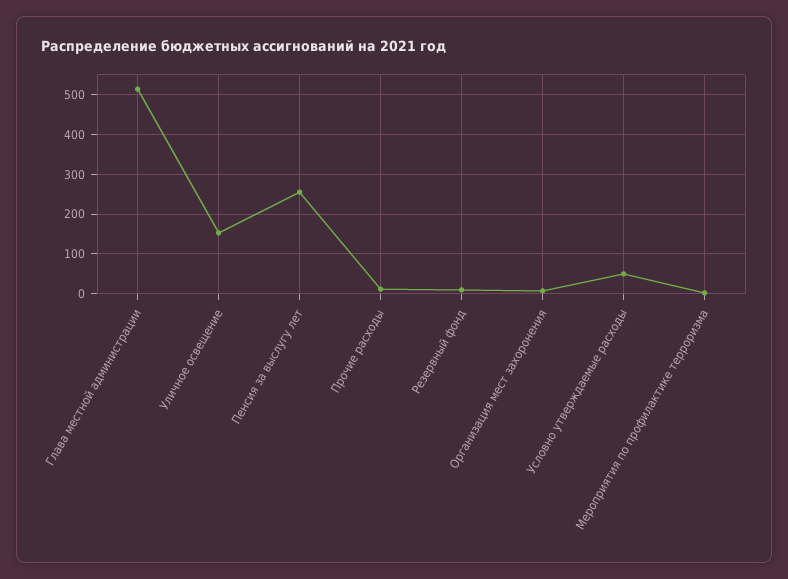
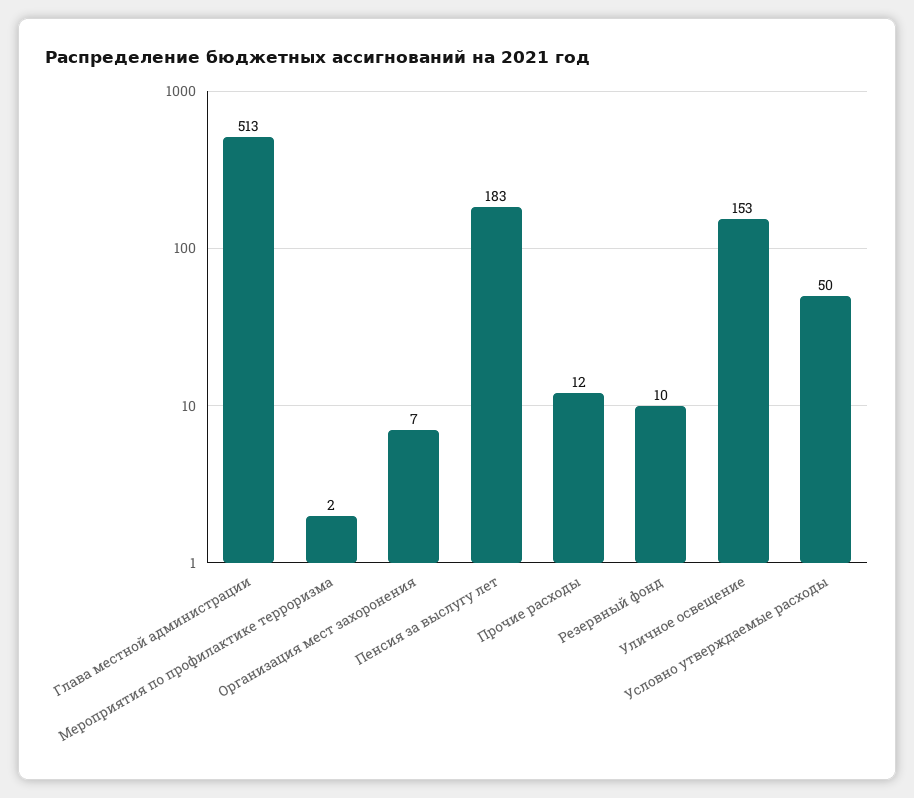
  {
    "Глава местной администрации": 513,
    "Уличное освещение": 153,
-   "Пенсия за выслугу лет": 260,
+   "Пенсия за выслугу лет": 183,
    "Прочие расходы": 12,
    "Резервный фонд": 10,
    "Организация мест захоронения": 7,
    "Условно утверждаемые расходы": 50,
    "Мероприятия по профилактике терроризма": 2
  }

